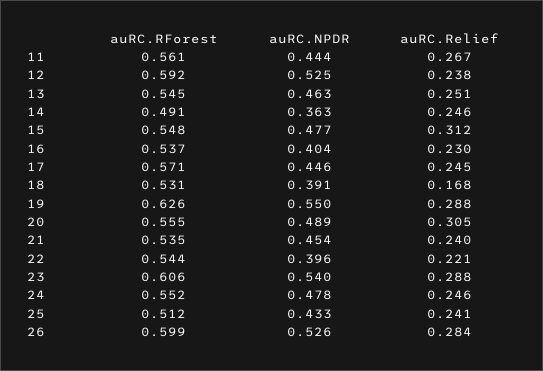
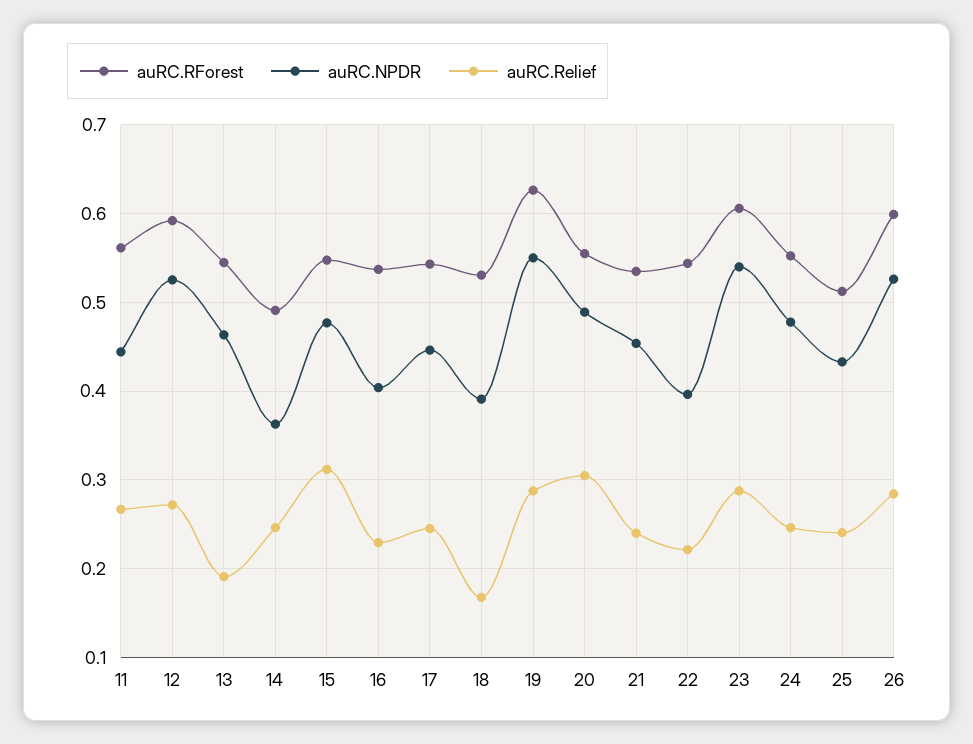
  {
    "auRC.RForest": {
      "11": 0.561,
      "12": 0.592,
      "13": 0.545,
      "14": 0.491,
      "15": 0.548,
      "16": 0.537,
-     "17": 0.571,
+     "17": 0.54,
      "18": 0.531,
      "19": 0.626,
      "20": 0.555,
      "21": 0.535,
      "22": 0.544,
      "23": 0.606,
      "24": 0.552,
      "25": 0.512,
      "26": 0.599
    },
    "auRC.NPDR": {
      "11": 0.444,
      "12": 0.525,
      "13": 0.463,
      "14": 0.363,
      "15": 0.477,
      "16": 0.404,
      "17": 0.446,
      "18": 0.391,
      "19": 0.55,
      "20": 0.489,
      "21": 0.454,
      "22": 0.396,
      "23": 0.54,
      "24": 0.478,
      "25": 0.433,
      "26": 0.526
    },
    "auRC.Relief": {
      "11": 0.267,
-     "12": 0.238,
+     "12": 0.27,
-     "13": 0.251,
+     "13": 0.19,
      "14": 0.246,
      "15": 0.312,
      "16": 0.23,
      "17": 0.245,
      "18": 0.168,
      "19": 0.288,
      "20": 0.305,
      "21": 0.24,
      "22": 0.221,
      "23": 0.288,
      "24": 0.246,
      "25": 0.241,
      "26": 0.284
    }
  }

